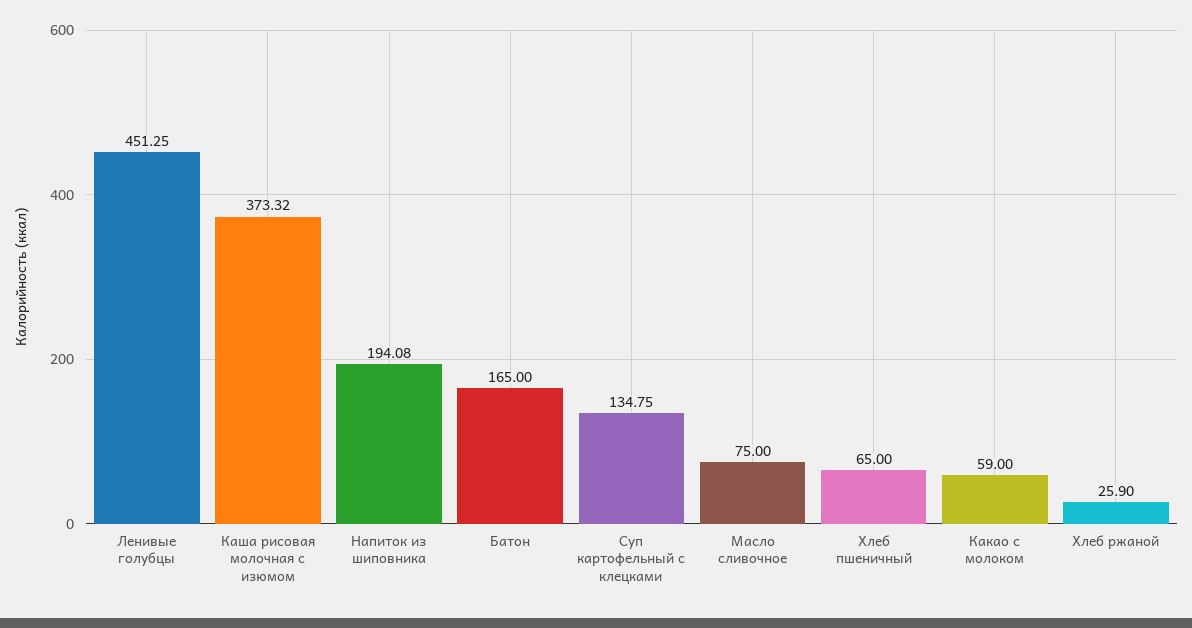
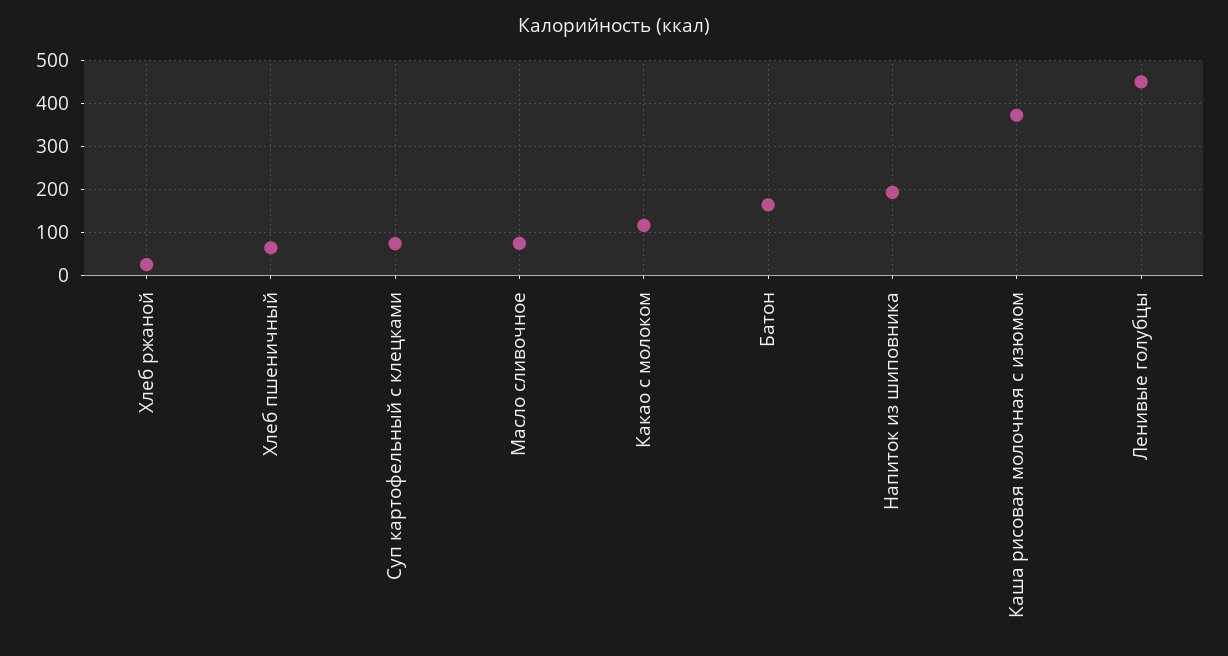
  {
    "Ленивые голубцы": 451.25,
    "Каша рисовая молочная с изюмом": 373.32,
    "Напиток из шиповника": 194.08,
    "Батон": 165,
-   "Суп картофельный с клецками": 134.75,
+   "Суп картофельный с клецками": 80,
    "Масло сливочное": 75,
    "Хлеб пшеничный": 65,
-   "Какао с молоком": 59,
+   "Какао с молоком": 120,
    "Хлеб ржаной": 25.9
  }

